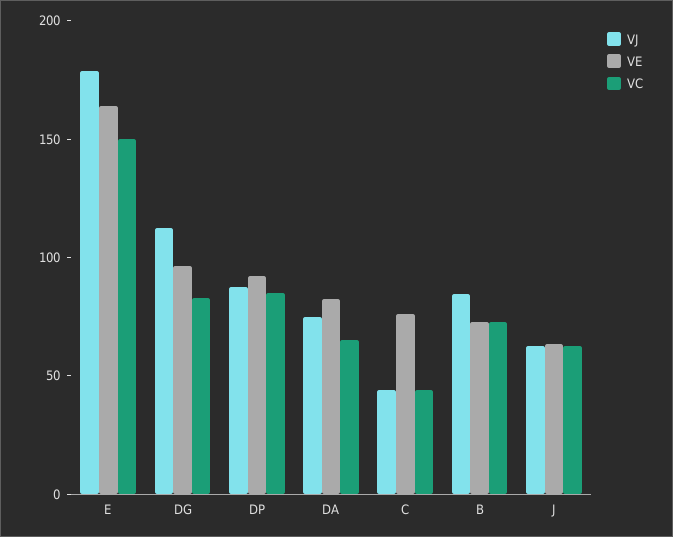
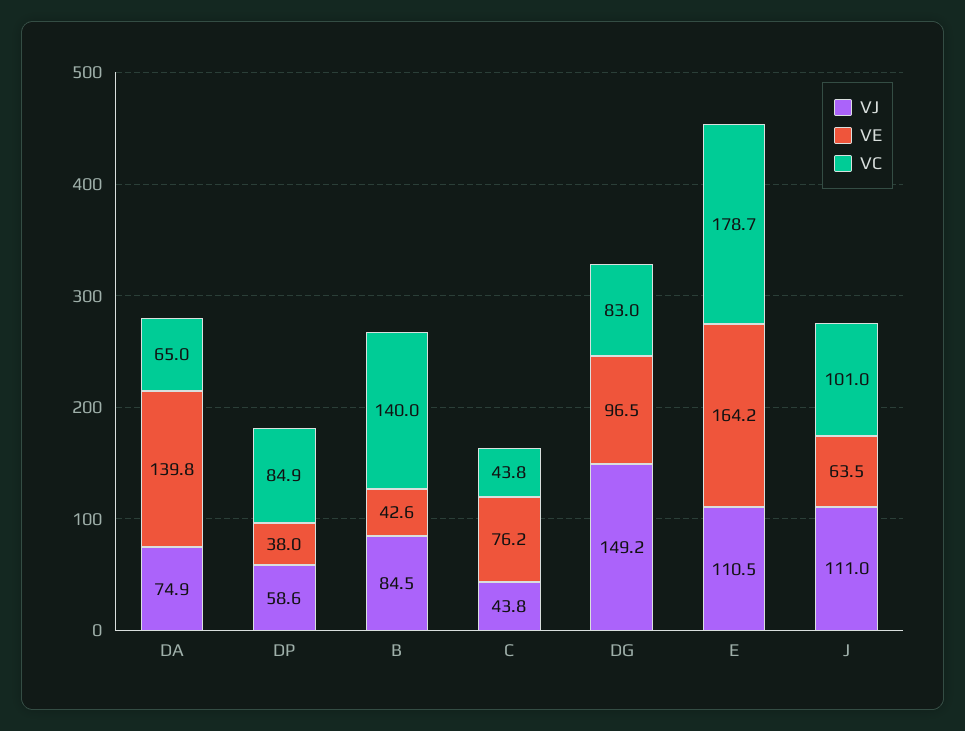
  {
    "VJ": {
-     "E": 180,
+     "E": 110.5,
-     "DG": 110,
+     "DG": 149.2,
-     "DP": 90,
+     "DP": 58.6,
      "DA": 74.9,
      "C": 43.8,
      "B": 84.5,
-     "J": 60
+     "J": 111
    },
    "VE": {
      "E": 164.2,
      "DG": 96.5,
-     "DP": 90,
+     "DP": 38,
-     "DA": 80,
+     "DA": 139.8,
      "C": 76.2,
-     "B": 70,
+     "B": 42.6,
      "J": 63.5
    },
    "VC": {
-     "E": 150,
+     "E": 178.7,
      "DG": 83,
      "DP": 84.9,
      "DA": 65,
      "C": 43.8,
-     "B": 70,
+     "B": 140,
-     "J": 60
+     "J": 101
    }
  }

